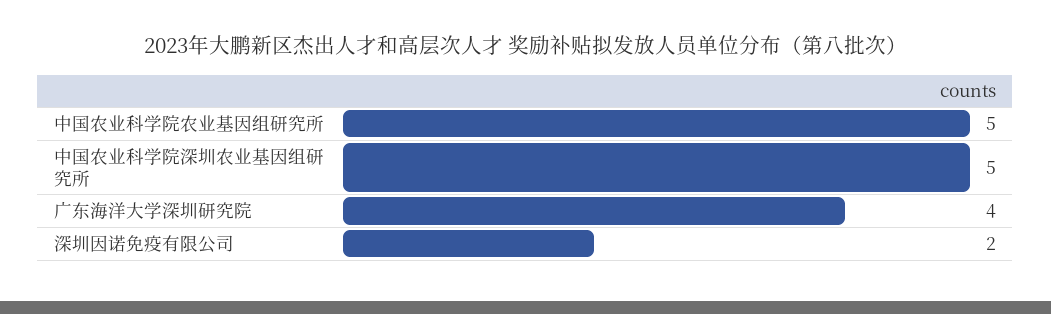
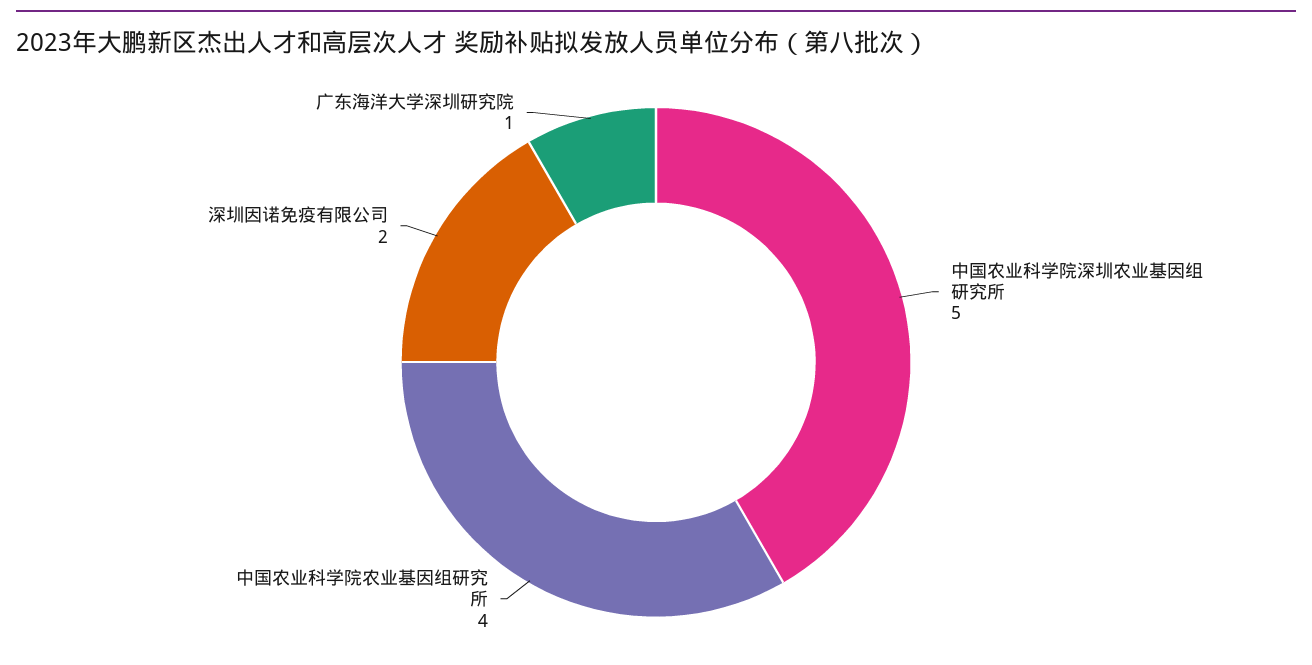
  {
-   "中国农业科学院农业基因组研究所": 5,
+   "中国农业科学院农业基因组研究所": 4,
    "中国农业科学院深圳农业基因组研究所": 5,
-   "广东海洋大学深圳研究院": 4,
+   "广东海洋大学深圳研究院": 1,
    "深圳因诺免疫有限公司": 2
  }

